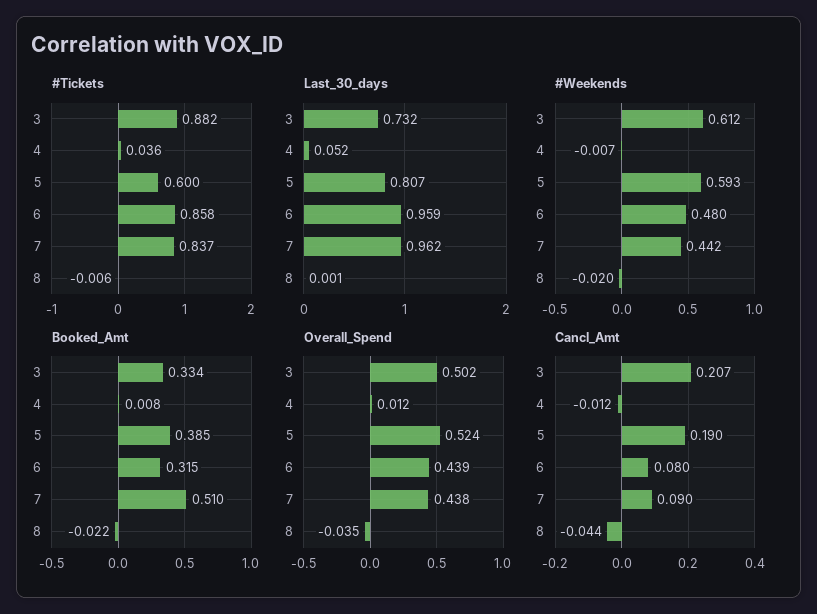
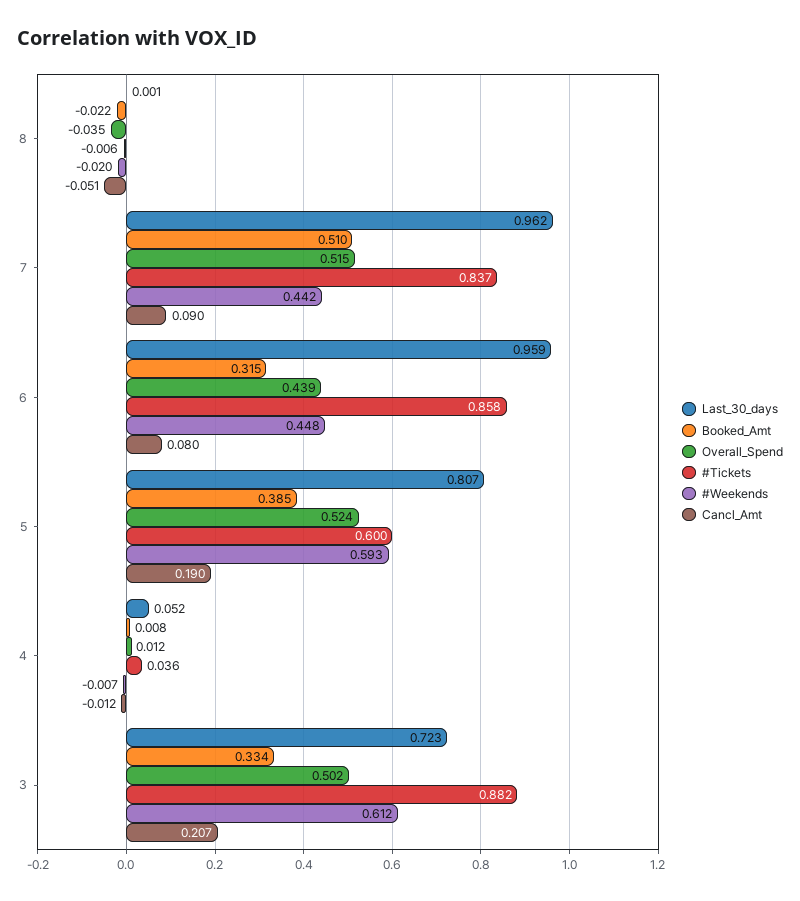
  {
    "#Tickets": {
      "3": 0.882,
      "4": 0.036,
      "5": 0.6,
      "6": 0.858,
      "7": 0.837,
      "8": -0.006
    },
    "Last_30_days": {
-     "3": 0.732,
+     "3": 0.723,
      "4": 0.052,
      "5": 0.807,
      "6": 0.959,
      "7": 0.962,
      "8": 0.001
    },
    "#Weekends": {
      "3": 0.612,
      "4": -0.007,
      "5": 0.593,
-     "6": 0.48,
+     "6": 0.448,
      "7": 0.442,
      "8": -0.02
    },
    "Booked_Amt": {
      "3": 0.334,
      "4": 0.008,
      "5": 0.385,
      "6": 0.315,
      "7": 0.51,
      "8": -0.022
    },
    "Overall_Spend": {
      "3": 0.502,
      "4": 0.012,
      "5": 0.524,
      "6": 0.439,
-     "7": 0.438,
+     "7": 0.515,
      "8": -0.035
    },
    "Cancl_Amt": {
      "3": 0.207,
      "4": -0.012,
      "5": 0.19,
      "6": 0.08,
      "7": 0.09,
-     "8": -0.044
+     "8": -0.051
    }
  }

